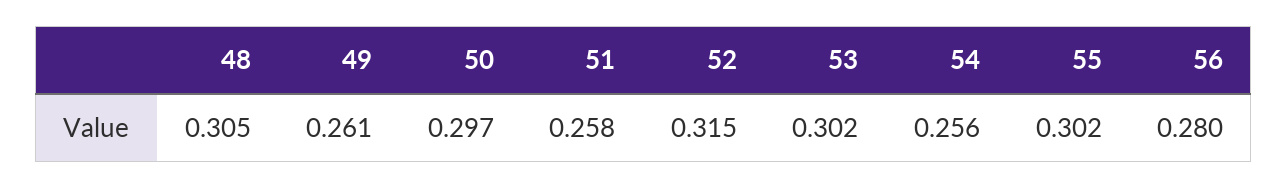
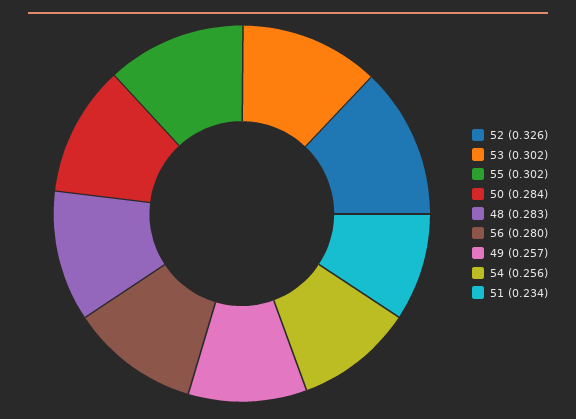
  {
-   "48": 0.305,
+   "48": 0.283,
-   "49": 0.261,
+   "49": 0.257,
-   "50": 0.297,
+   "50": 0.284,
-   "51": 0.258,
+   "51": 0.234,
-   "52": 0.315,
+   "52": 0.326,
    "53": 0.302,
    "54": 0.256,
    "55": 0.302,
    "56": 0.28
  }

